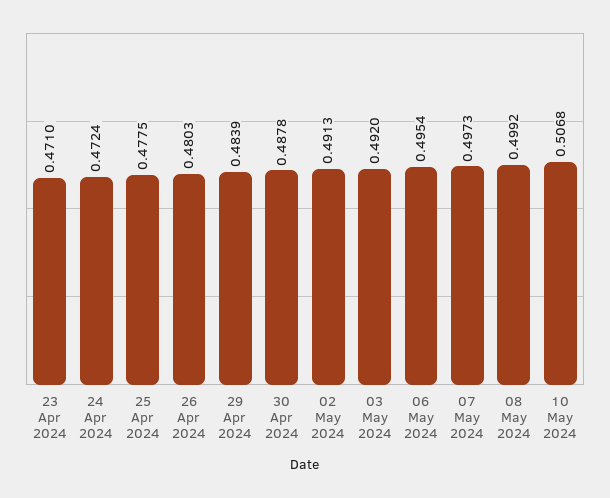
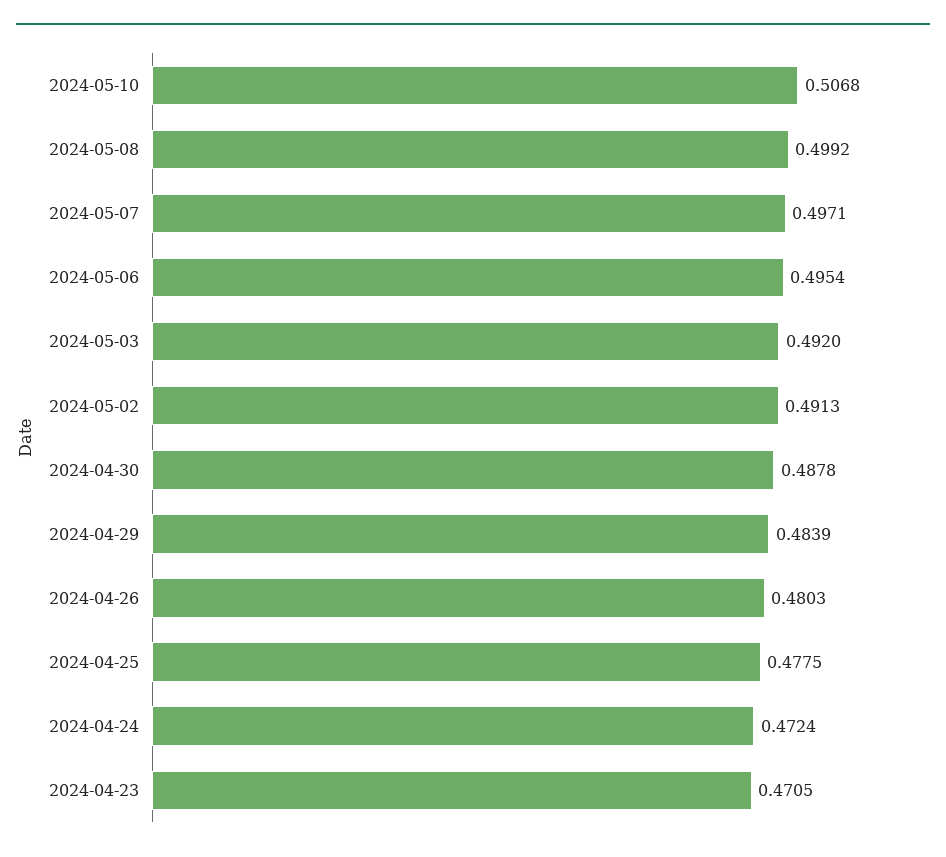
  {
-   "23 Apr 2024": 0.471,
+   "23 Apr 2024": 0.4705,
    "24 Apr 2024": 0.4724,
    "25 Apr 2024": 0.4775,
    "26 Apr 2024": 0.4803,
    "29 Apr 2024": 0.4839,
    "30 Apr 2024": 0.4878,
    "02 May 2024": 0.4913,
    "03 May 2024": 0.492,
    "06 May 2024": 0.4954,
-   "07 May 2024": 0.4973,
+   "07 May 2024": 0.4971,
    "08 May 2024": 0.4992,
    "10 May 2024": 0.5068
  }

